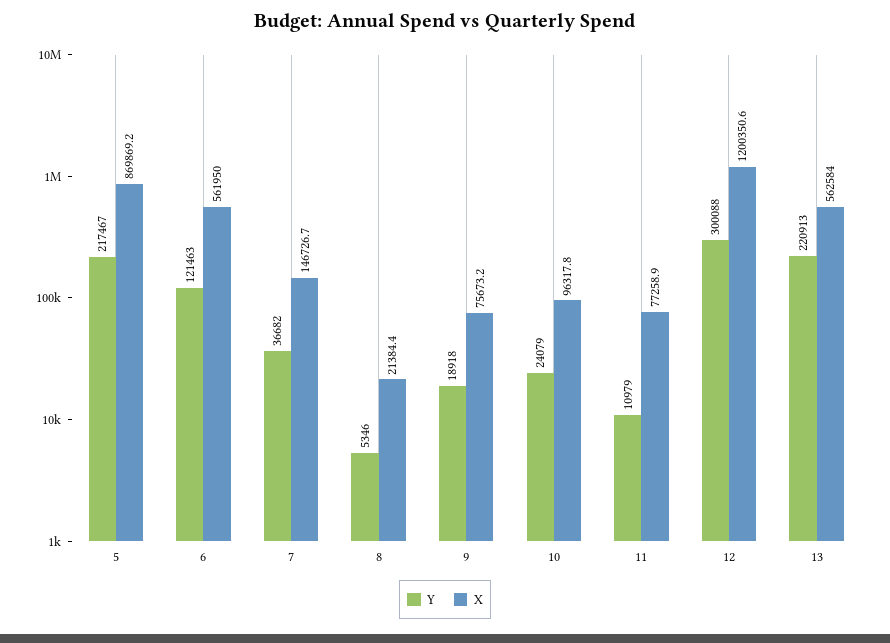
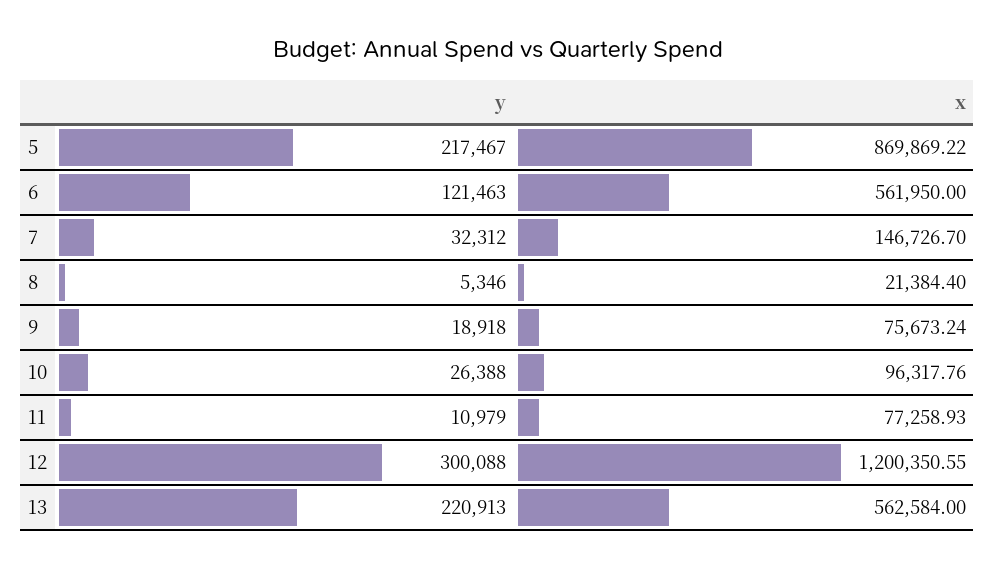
  {
    "Y": {
      "5": 217467,
      "6": 121463,
-     "7": 36682,
+     "7": 32312,
      "8": 5346,
      "9": 18918,
-     "10": 24079,
+     "10": 26388,
      "11": 10979,
      "12": 300088,
      "13": 220913
    },
    "X": {
      "5": 869869.22,
      "6": 561950,
      "7": 146726.7,
      "8": 21384.4,
      "9": 75673.24,
      "10": 96317.76,
      "11": 77258.93,
      "12": 1200350.55,
      "13": 562584
    }
  }

